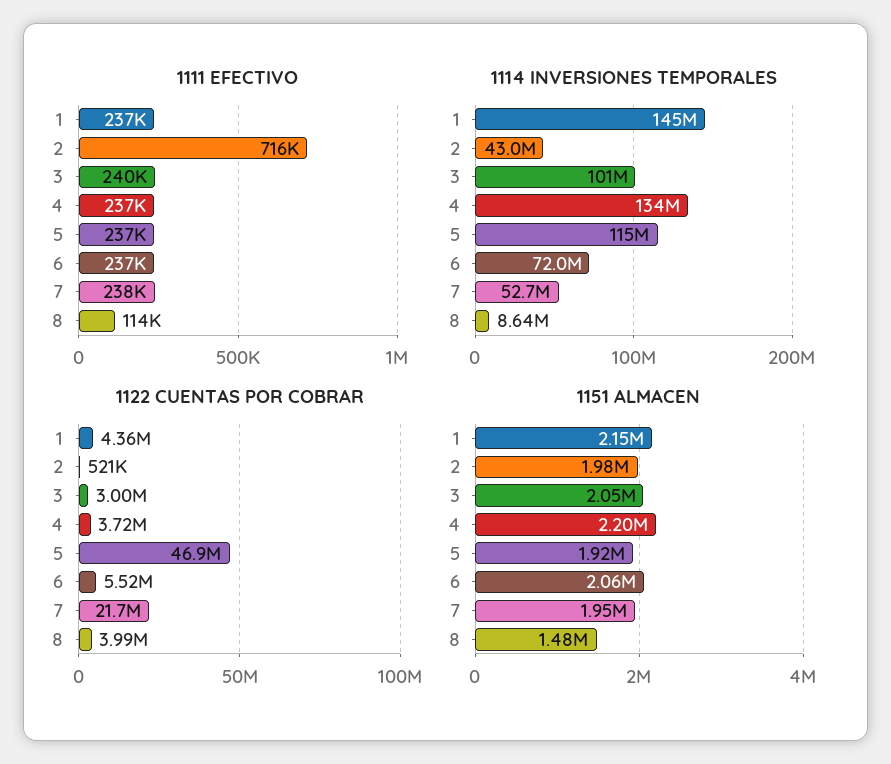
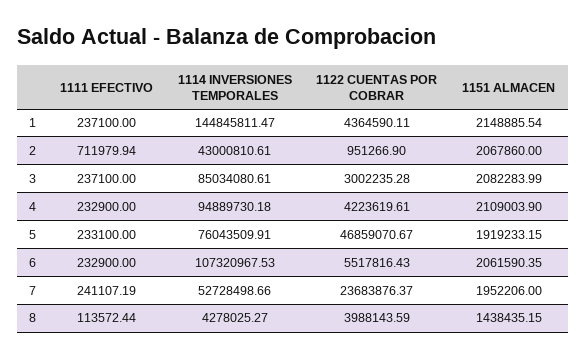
  {
    "1111 EFECTIVO": {
      "1": 237100,
-     "2": 716000,
+     "2": 711979.94,
-     "3": 240000,
+     "3": 237100,
-     "4": 237000,
+     "4": 232900,
-     "5": 237000,
+     "5": 233100,
-     "6": 237000,
+     "6": 232900,
-     "7": 238000,
+     "7": 241107.19,
      "8": 113572.44
    },
    "1114 INVERSIONES TEMPORALES": {
      "1": 144845811.47,
      "2": 43000810.61,
-     "3": 101000000,
+     "3": 85034080.61,
-     "4": 134000000,
+     "4": 94889730.18,
-     "5": 115000000,
+     "5": 76043509.91,
-     "6": 72000000,
+     "6": 107320967.53,
      "7": 52728498.66,
-     "8": 8640000
+     "8": 4278025.27
    },
    "1122 CUENTAS POR COBRAR": {
      "1": 4364590.11,
-     "2": 521000,
+     "2": 951266.9,
      "3": 3002235.28,
-     "4": 3720000,
+     "4": 4223619.61,
      "5": 46859070.67,
      "6": 5517816.43,
-     "7": 21700000,
+     "7": 23683876.37,
      "8": 3988143.59
    },
    "1151 ALMACEN": {
      "1": 2148885.54,
-     "2": 1980000,
+     "2": 2067860,
-     "3": 2050000,
+     "3": 2082283.99,
-     "4": 2200000,
+     "4": 2109003.9,
      "5": 1919233.15,
      "6": 2061590.35,
      "7": 1952206,
-     "8": 1480000
+     "8": 1438435.15
    }
  }

